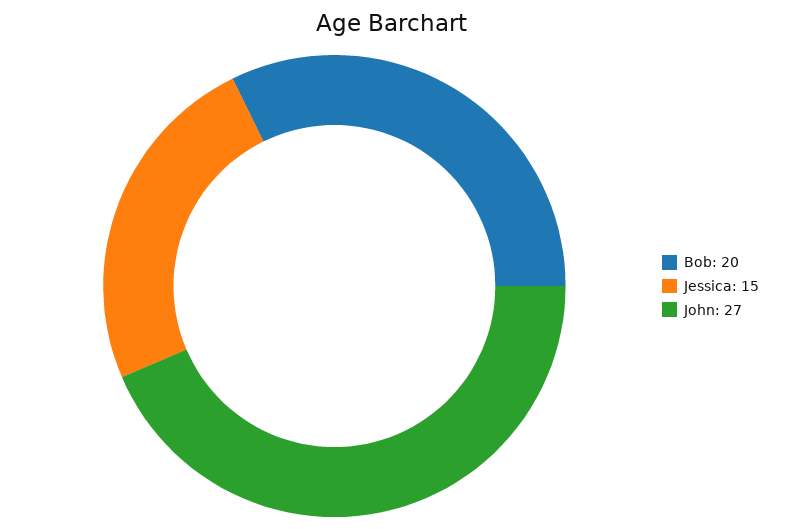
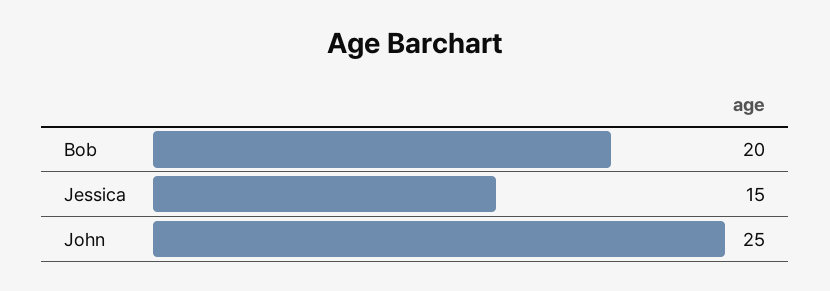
  {
    "Bob": 20,
    "Jessica": 15,
-   "John": 27
+   "John": 25
  }

